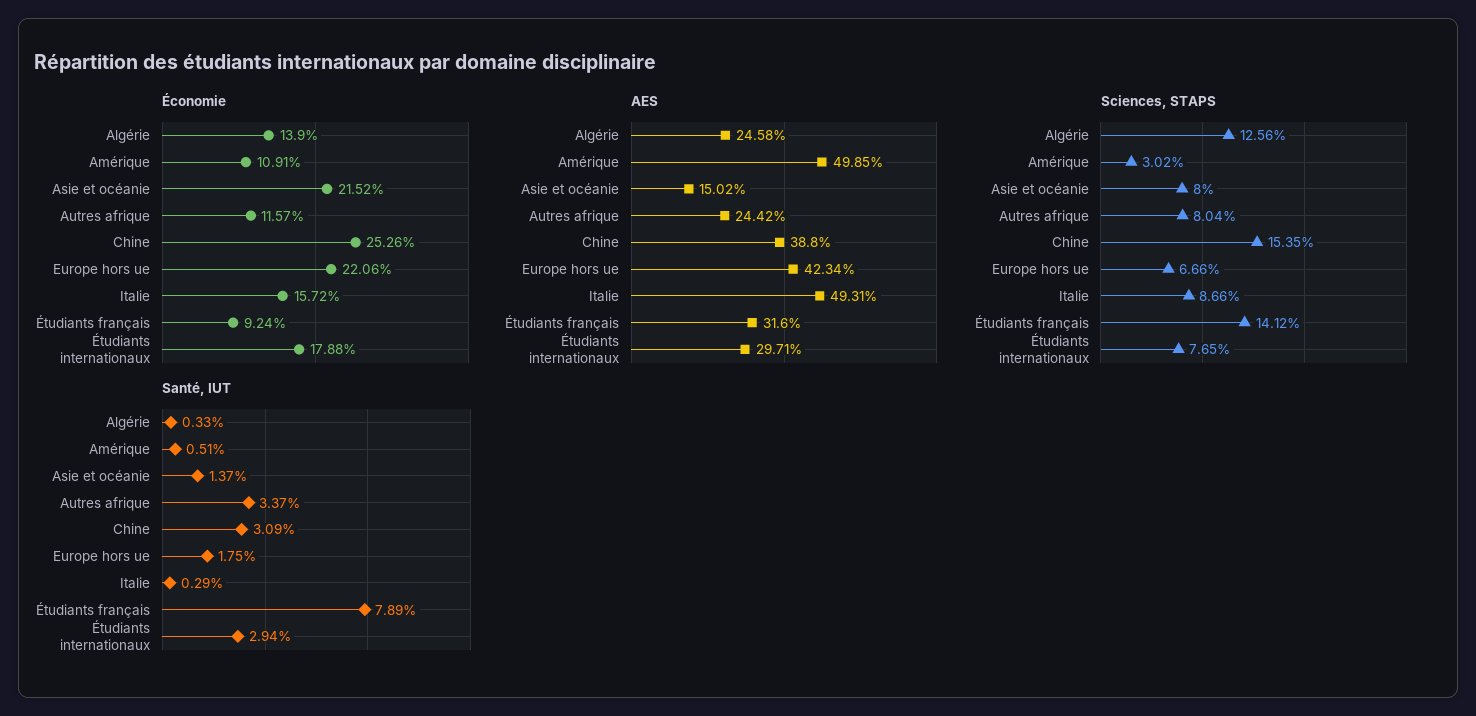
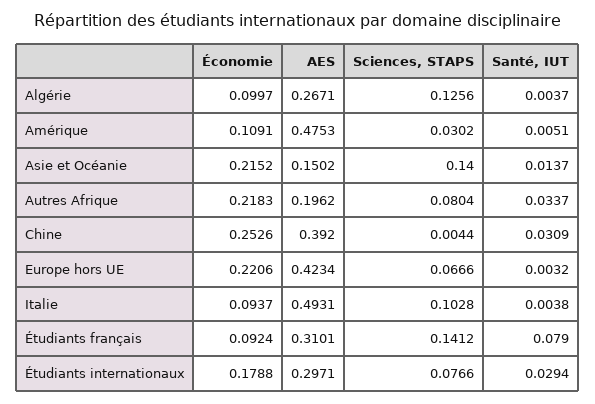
  {
    "Économie": {
-     "Algérie": 0.139,
+     "Algérie": 0.0997,
      "Amérique": 0.1091,
      "Asie et océanie": 0.2152,
-     "Autres afrique": 0.1157,
+     "Autres afrique": 0.2183,
      "Chine": 0.2526,
      "Europe hors ue": 0.2206,
-     "Italie": 0.1572,
+     "Italie": 0.0937,
      "Étudiants français": 0.0924,
      "Étudiants internationaux": 0.1788
    },
    "AES": {
-     "Algérie": 0.2458,
+     "Algérie": 0.2671,
-     "Amérique": 0.4985,
+     "Amérique": 0.4753,
      "Asie et océanie": 0.1502,
-     "Autres afrique": 0.2442,
+     "Autres afrique": 0.1962,
-     "Chine": 0.388,
+     "Chine": 0.392,
      "Europe hors ue": 0.4234,
      "Italie": 0.4931,
-     "Étudiants français": 0.316,
+     "Étudiants français": 0.3101,
      "Étudiants internationaux": 0.2971
    },
    "Sciences, STAPS": {
      "Algérie": 0.1256,
      "Amérique": 0.0302,
-     "Asie et océanie": 0.08,
+     "Asie et océanie": 0.14,
      "Autres afrique": 0.0804,
-     "Chine": 0.1535,
+     "Chine": 0.0044,
      "Europe hors ue": 0.0666,
-     "Italie": 0.0866,
+     "Italie": 0.1028,
      "Étudiants français": 0.1412,
-     "Étudiants internationaux": 0.0765
+     "Étudiants internationaux": 0.0766
    },
    "Santé, IUT": {
-     "Algérie": 0.0033,
+     "Algérie": 0.0037,
      "Amérique": 0.0051,
      "Asie et océanie": 0.0137,
      "Autres afrique": 0.0337,
      "Chine": 0.0309,
-     "Europe hors ue": 0.0175,
+     "Europe hors ue": 0.0032,
-     "Italie": 0.0029,
+     "Italie": 0.0038,
-     "Étudiants français": 0.0789,
+     "Étudiants français": 0.079,
      "Étudiants internationaux": 0.0294
    }
  }

